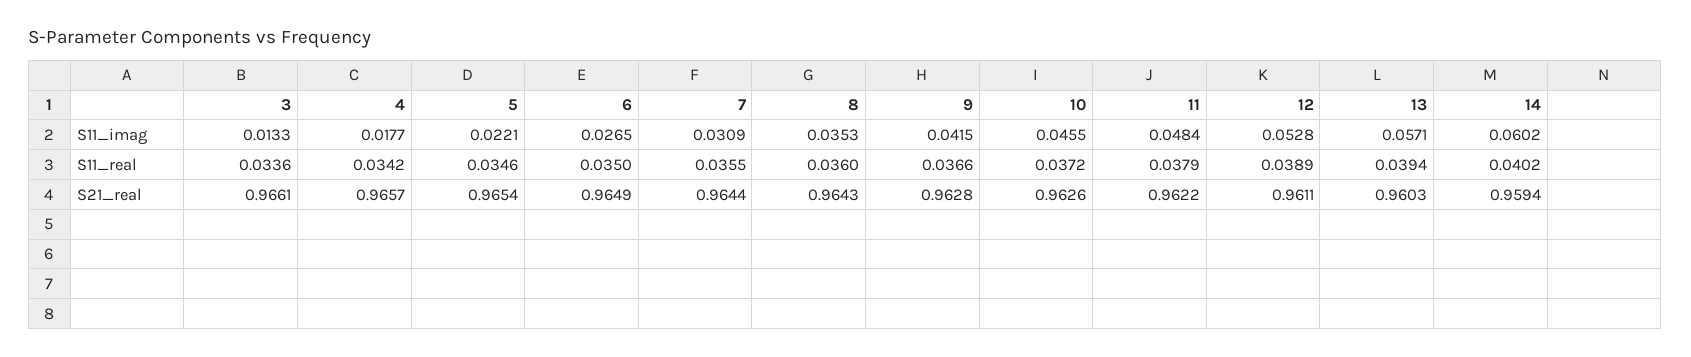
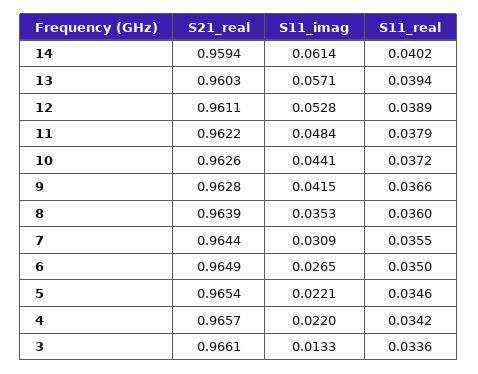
  {
    "3": {
      "S11_imag": 0.0133,
      "S11_real": 0.0336,
      "S21_real": 0.9661
    },
    "4": {
-     "S11_imag": 0.0177,
+     "S11_imag": 0.022,
      "S11_real": 0.0342,
      "S21_real": 0.9657
    },
    "5": {
      "S11_imag": 0.0221,
      "S11_real": 0.0346,
      "S21_real": 0.9654
    },
    "6": {
      "S11_imag": 0.0265,
      "S11_real": 0.035,
      "S21_real": 0.9649
    },
    "7": {
      "S11_imag": 0.0309,
      "S11_real": 0.0355,
      "S21_real": 0.9644
    },
    "8": {
      "S11_imag": 0.0353,
      "S11_real": 0.036,
-     "S21_real": 0.9643
+     "S21_real": 0.9639
    },
    "9": {
      "S11_imag": 0.0415,
      "S11_real": 0.0366,
      "S21_real": 0.9628
    },
    "10": {
-     "S11_imag": 0.0455,
+     "S11_imag": 0.0441,
      "S11_real": 0.0372,
      "S21_real": 0.9626
    },
    "11": {
      "S11_imag": 0.0484,
      "S11_real": 0.0379,
      "S21_real": 0.9622
    },
    "12": {
      "S11_imag": 0.0528,
      "S11_real": 0.0389,
      "S21_real": 0.9611
    },
    "13": {
      "S11_imag": 0.0571,
      "S11_real": 0.0394,
      "S21_real": 0.9603
    },
    "14": {
-     "S11_imag": 0.0602,
+     "S11_imag": 0.0614,
      "S11_real": 0.0402,
      "S21_real": 0.9594
    }
  }

